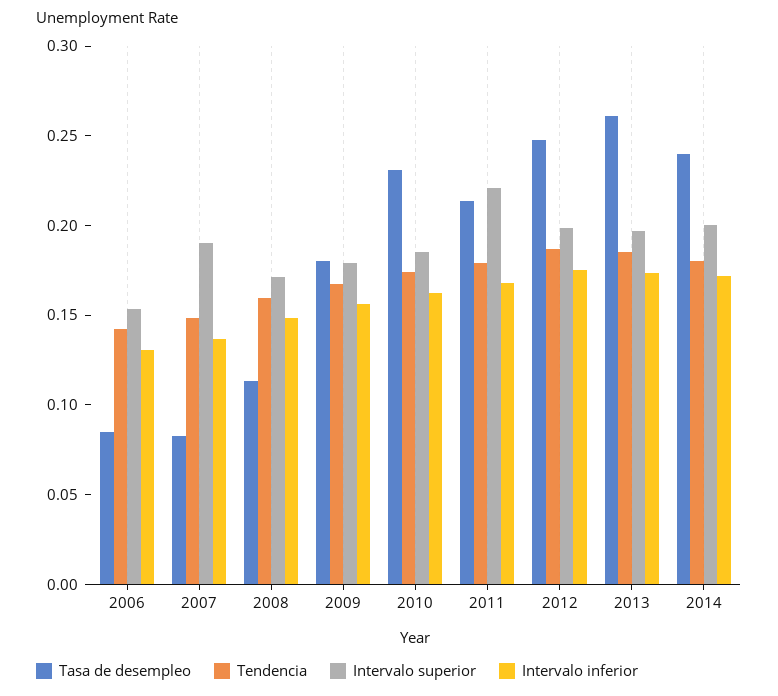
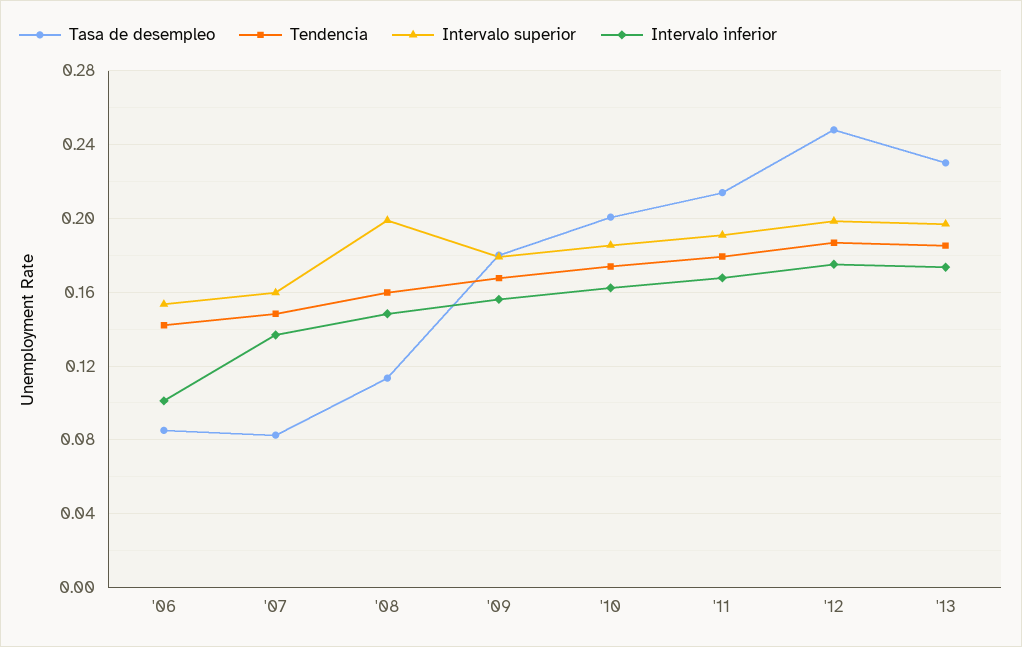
  {
    "Tasa de desempleo": {
      "2006": 0.085,
      "2007": 0.085,
      "2008": 0.115,
      "2009": 0.18,
-     "2010": 0.23,
+     "2010": 0.2,
      "2011": 0.215,
      "2012": 0.25,
-     "2013": 0.26,
+     "2013": 0.23
-     "2014": 0.24
    },
    "Tendencia": {
      "2006": 0.14,
      "2007": 0.15,
      "2008": 0.16,
      "2009": 0.17,
      "2010": 0.175,
      "2011": 0.18,
      "2012": 0.185,
-     "2013": 0.185,
+     "2013": 0.185
-     "2014": 0.18
    },
    "Intervalo superior": {
      "2006": 0.155,
-     "2007": 0.19,
+     "2007": 0.16,
-     "2008": 0.17,
+     "2008": 0.2,
      "2009": 0.18,
      "2010": 0.185,
-     "2011": 0.22,
+     "2011": 0.19,
      "2012": 0.2,
-     "2013": 0.195,
+     "2013": 0.195
-     "2014": 0.2
    },
    "Intervalo inferior": {
-     "2006": 0.13,
+     "2006": 0.1,
      "2007": 0.135,
      "2008": 0.15,
      "2009": 0.155,
      "2010": 0.16,
      "2011": 0.17,
      "2012": 0.175,
-     "2013": 0.175,
+     "2013": 0.175
-     "2014": 0.17
    }
  }

